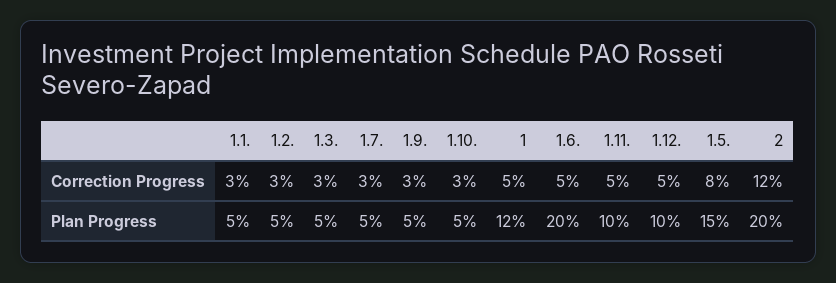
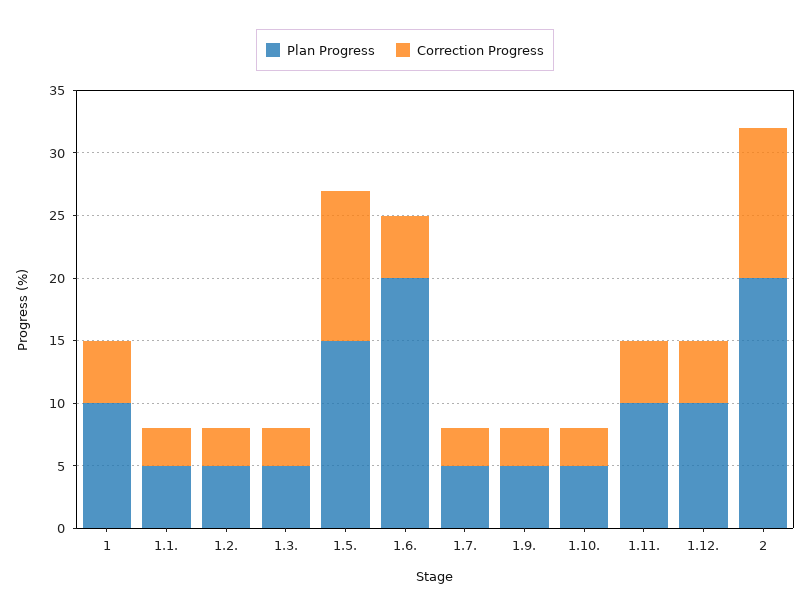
  {
    "Correction Progress": {
      "1.1.": 3,
      "1.2.": 3,
      "1.3.": 3,
      "1.7.": 3,
      "1.9.": 3,
      "1.10.": 3,
      "1": 5,
      "1.6.": 5,
      "1.11.": 5,
      "1.12.": 5,
-     "1.5.": 8,
+     "1.5.": 12,
      "2": 12
    },
    "Plan Progress": {
      "1.1.": 5,
      "1.2.": 5,
      "1.3.": 5,
      "1.7.": 5,
      "1.9.": 5,
      "1.10.": 5,
-     "1": 12,
+     "1": 10,
      "1.6.": 20,
      "1.11.": 10,
      "1.12.": 10,
      "1.5.": 15,
      "2": 20
    }
  }

